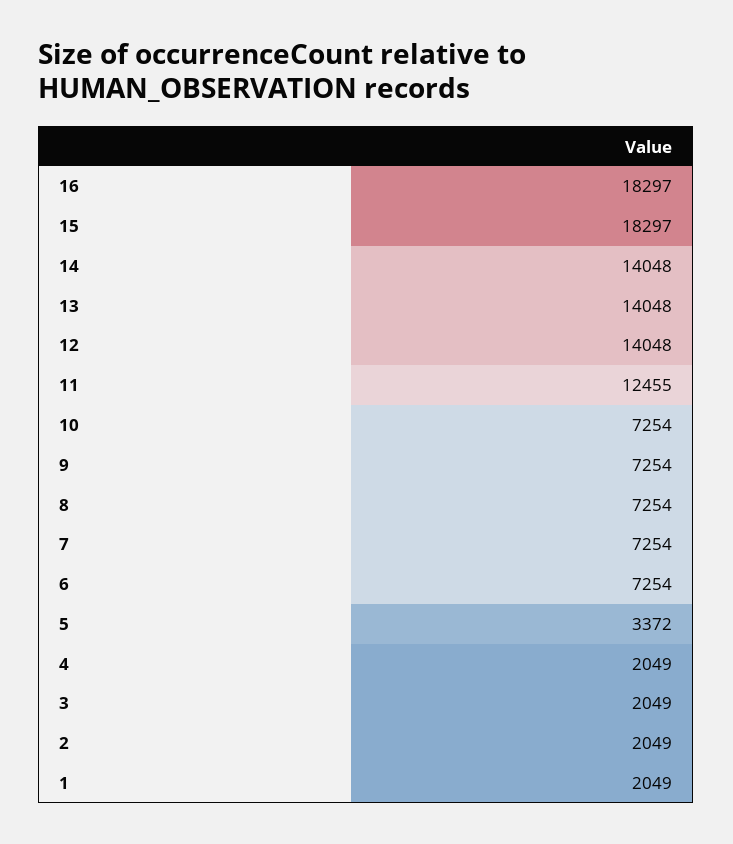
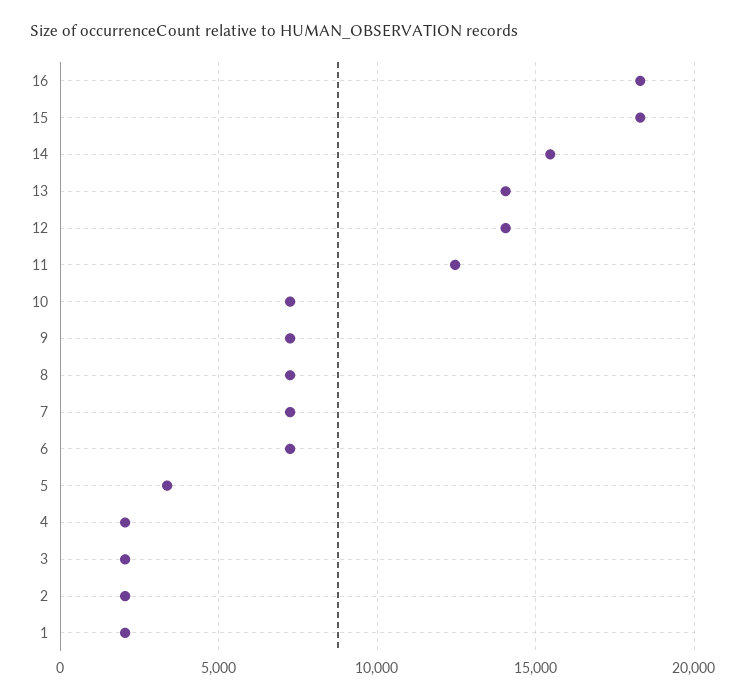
  {
    "16": 18297,
    "15": 18297,
-   "14": 14048,
+   "14": 15500,
    "13": 14048,
    "12": 14048,
    "11": 12455,
    "10": 7254,
    "9": 7254,
    "8": 7254,
    "7": 7254,
    "6": 7254,
    "5": 3372,
    "4": 2049,
    "3": 2049,
    "2": 2049,
    "1": 2049
  }

